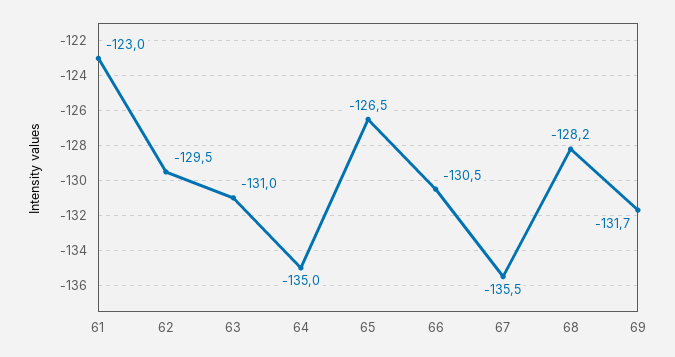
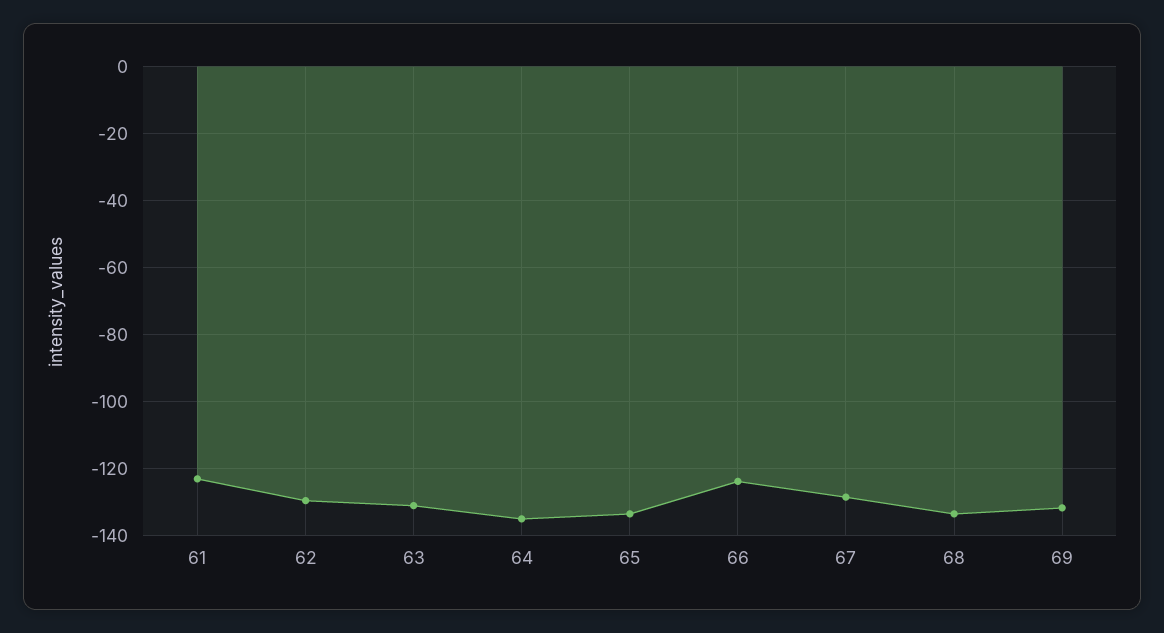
  {
    "61": -123,
    "62": -129.5,
    "63": -131,
    "64": -135,
-   "65": -126.5,
+   "65": -134,
-   "66": -130.5,
+   "66": -124,
-   "67": -135.5,
+   "67": -128,
-   "68": -128.2,
+   "68": -134,
    "69": -131.7
  }

